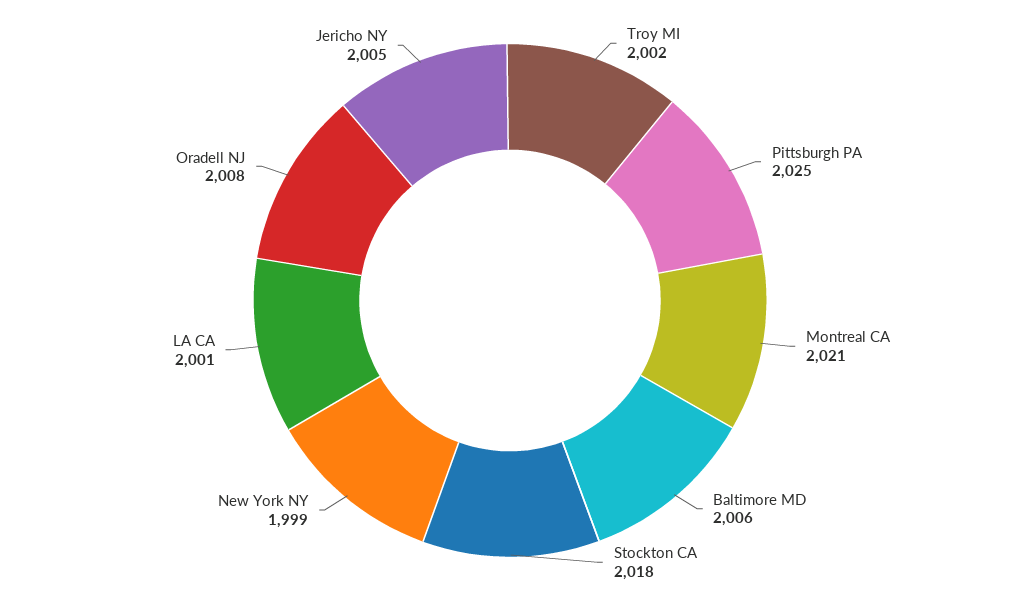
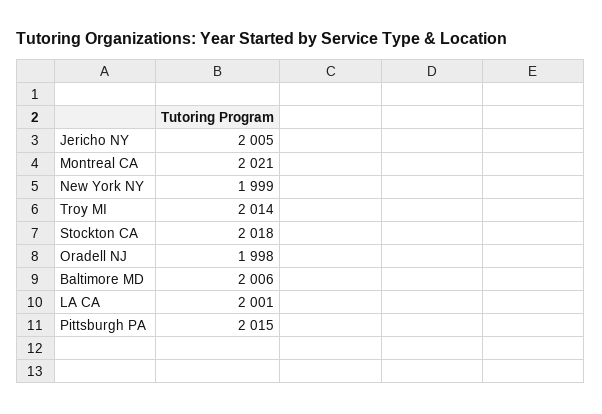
  {
-   "Troy MI": 2002,
+   "Troy MI": 2014,
-   "Pittsburgh PA": 2025,
+   "Pittsburgh PA": 2015,
    "Montreal CA": 2021,
    "Baltimore MD": 2006,
    "Stockton CA": 2018,
    "New York NY": 1999,
    "LA CA": 2001,
-   "Oradell NJ": 2008,
+   "Oradell NJ": 1998,
    "Jericho NY": 2005
  }

